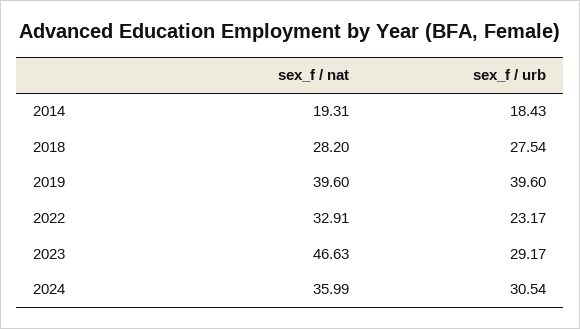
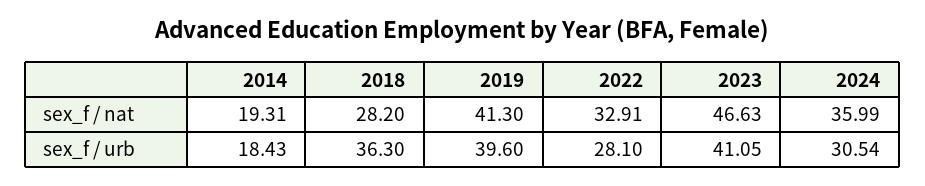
  {
    "sex_f / nat": {
      "2014": 19.31,
      "2018": 28.2,
-     "2019": 39.6,
+     "2019": 41.3,
      "2022": 32.91,
      "2023": 46.63,
      "2024": 35.99
    },
    "sex_f / urb": {
      "2014": 18.43,
-     "2018": 27.54,
+     "2018": 36.3,
      "2019": 39.6,
-     "2022": 23.17,
+     "2022": 28.1,
-     "2023": 29.17,
+     "2023": 41.05,
      "2024": 30.54
    }
  }

